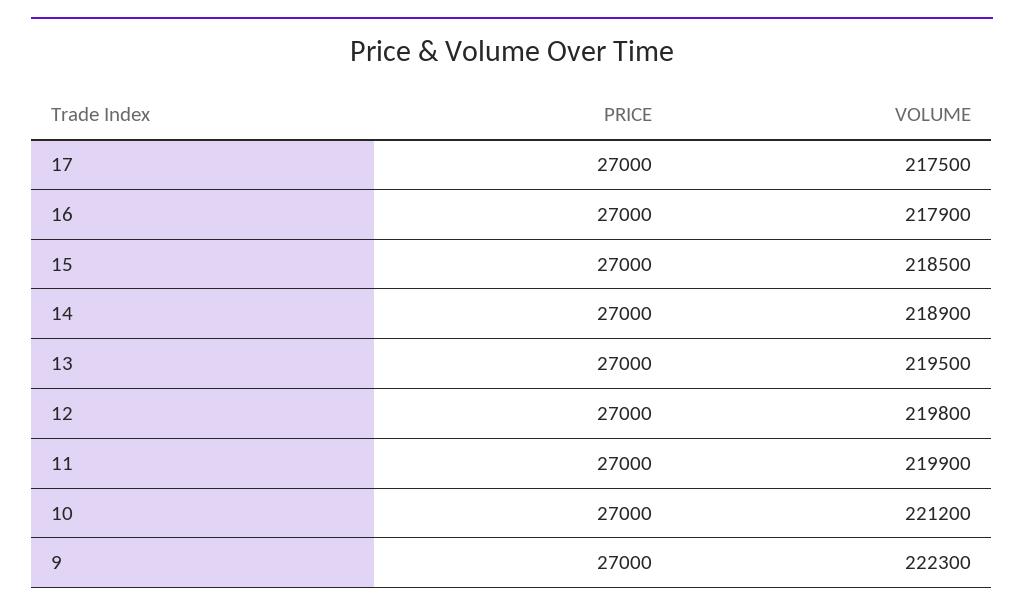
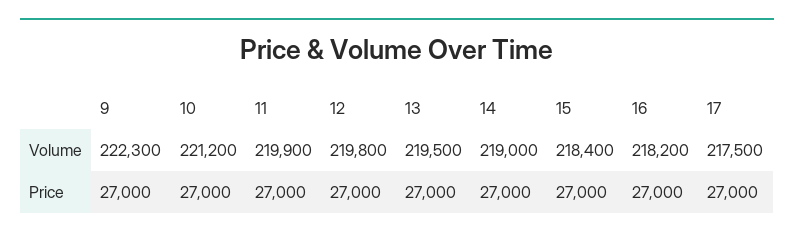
  {
    "PRICE": {
      "17": 27000,
      "16": 27000,
      "15": 27000,
      "14": 27000,
      "13": 27000,
      "12": 27000,
      "11": 27000,
      "10": 27000,
      "9": 27000
    },
    "VOLUME": {
      "17": 217500,
-     "16": 217900,
+     "16": 218200,
-     "15": 218500,
+     "15": 218400,
-     "14": 218900,
+     "14": 219000,
      "13": 219500,
      "12": 219800,
      "11": 219900,
      "10": 221200,
      "9": 222300
    }
  }

